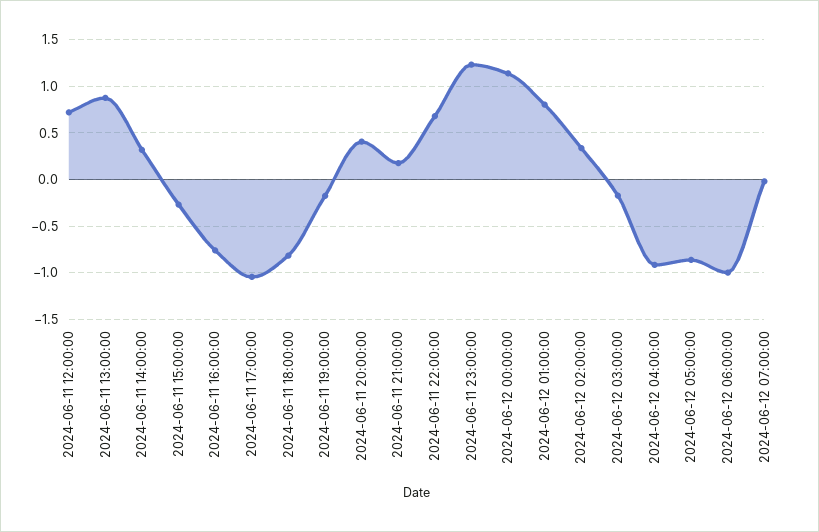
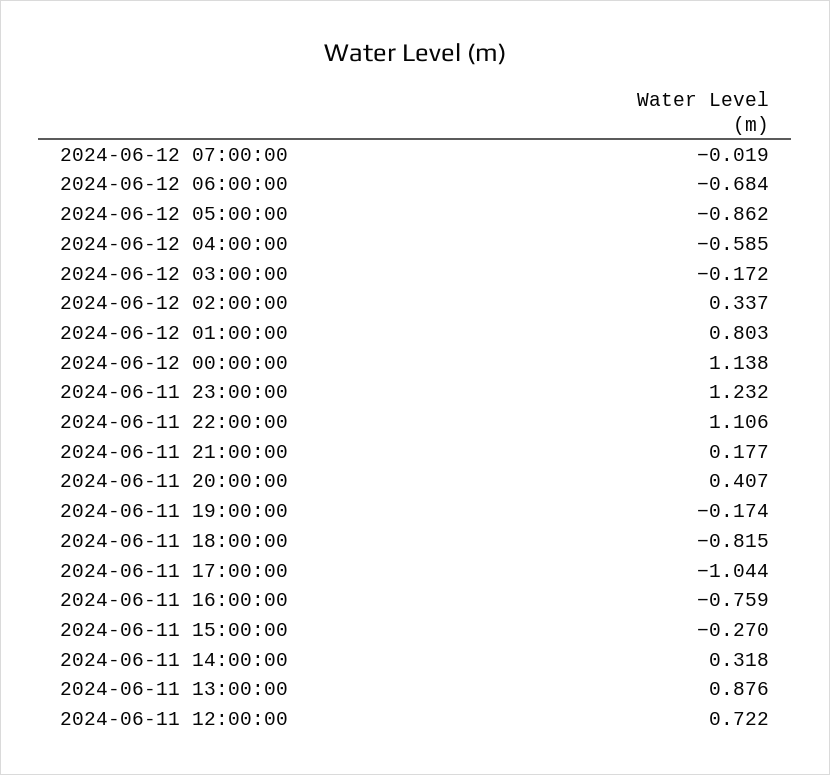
  {
    "2024-06-11 12:00:00": 0.722,
    "2024-06-11 13:00:00": 0.876,
    "2024-06-11 14:00:00": 0.318,
    "2024-06-11 15:00:00": -0.27,
    "2024-06-11 16:00:00": -0.759,
    "2024-06-11 17:00:00": -1.044,
    "2024-06-11 18:00:00": -0.815,
    "2024-06-11 19:00:00": -0.174,
    "2024-06-11 20:00:00": 0.407,
    "2024-06-11 21:00:00": 0.177,
-   "2024-06-11 22:00:00": 0.7,
+   "2024-06-11 22:00:00": 1.106,
    "2024-06-11 23:00:00": 1.232,
    "2024-06-12 00:00:00": 1.138,
    "2024-06-12 01:00:00": 0.803,
    "2024-06-12 02:00:00": 0.337,
    "2024-06-12 03:00:00": -0.172,
-   "2024-06-12 04:00:00": -0.9,
+   "2024-06-12 04:00:00": -0.585,
    "2024-06-12 05:00:00": -0.862,
-   "2024-06-12 06:00:00": -1,
+   "2024-06-12 06:00:00": -0.684,
    "2024-06-12 07:00:00": -0.019
  }

